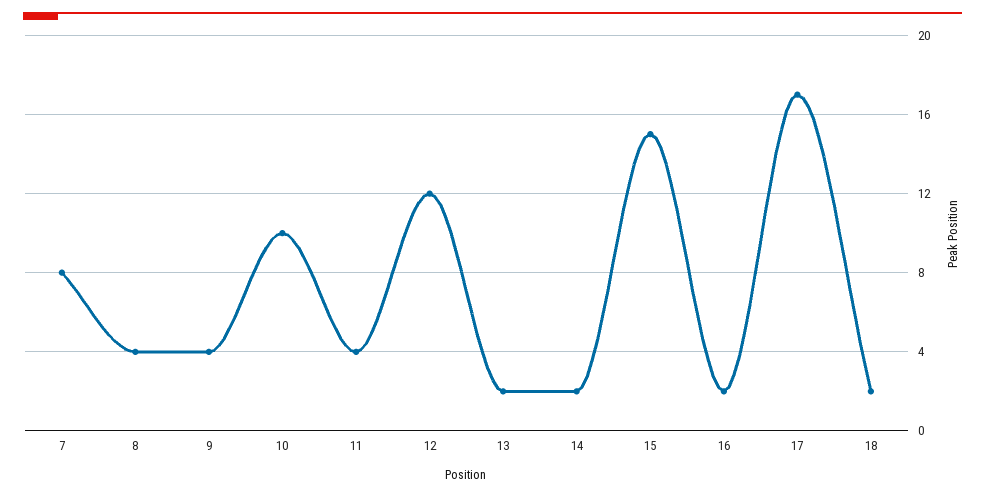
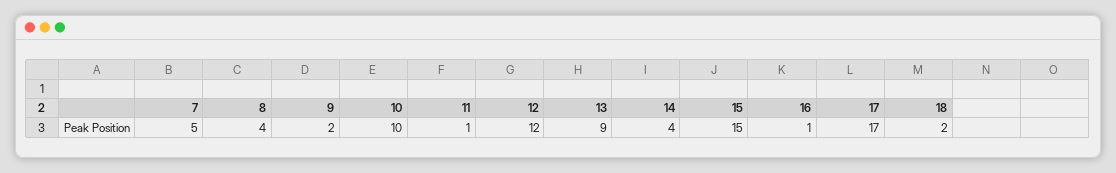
  {
-   "7": 8,
+   "7": 5,
    "8": 4,
-   "9": 4,
+   "9": 2,
    "10": 10,
-   "11": 4,
+   "11": 1,
    "12": 12,
-   "13": 2,
+   "13": 9,
-   "14": 2,
+   "14": 4,
    "15": 15,
-   "16": 2,
+   "16": 1,
    "17": 17,
    "18": 2
  }

